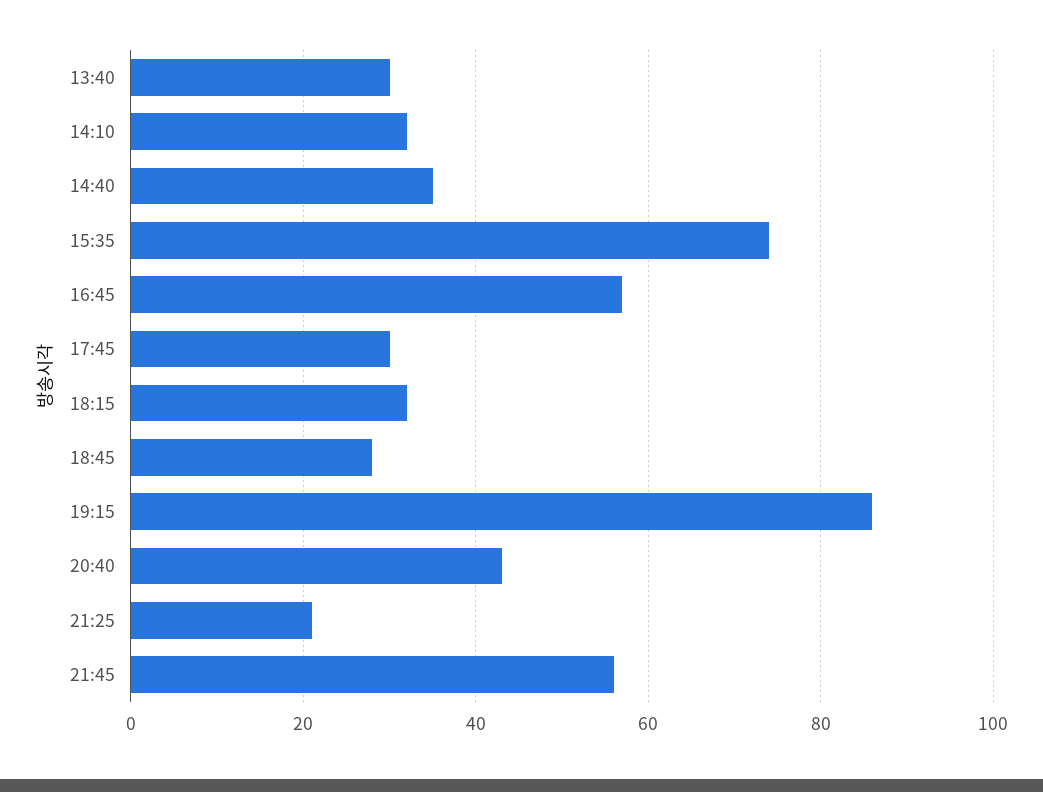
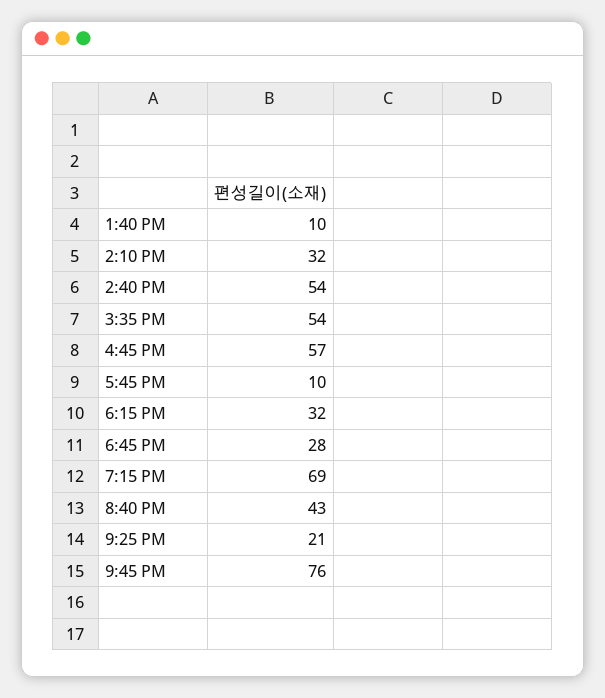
  {
-   "13:40": 30,
+   "13:40": 10,
    "14:10": 32,
-   "14:40": 35,
+   "14:40": 54,
-   "15:35": 75,
+   "15:35": 54,
    "16:45": 57,
-   "17:45": 30,
+   "17:45": 10,
    "18:15": 32,
    "18:45": 28,
-   "19:15": 85,
+   "19:15": 69,
    "20:40": 43,
    "21:25": 21,
-   "21:45": 55
+   "21:45": 76
  }

